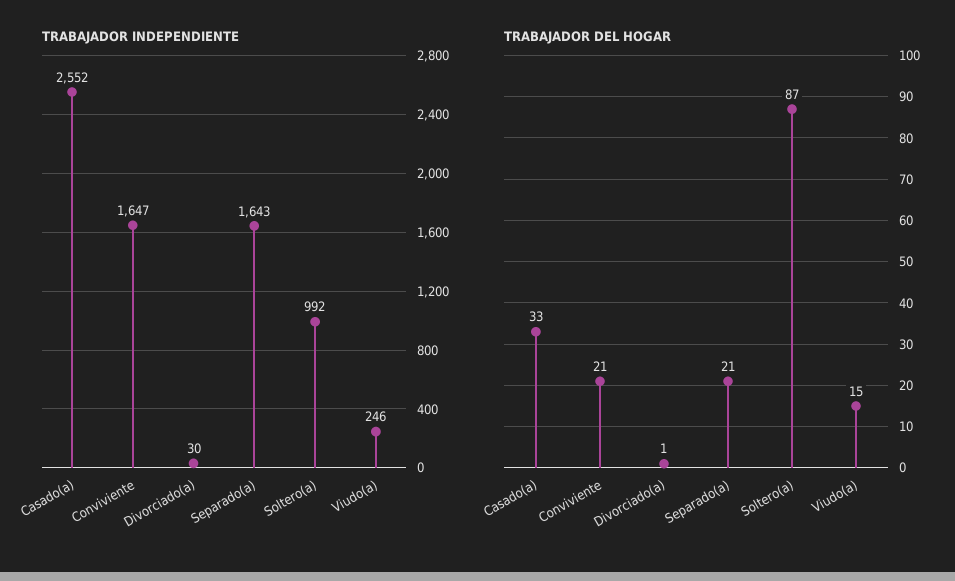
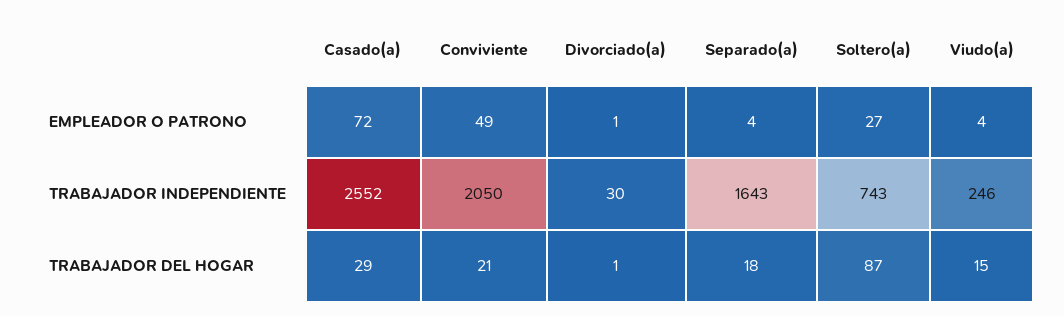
  {
    "TRABAJADOR INDEPENDIENTE": {
      "Casado(a)": 2552,
-     "Conviviente": 1647,
+     "Conviviente": 2050,
      "Divorciado(a)": 30,
      "Separado(a)": 1643,
-     "Soltero(a)": 992,
+     "Soltero(a)": 743,
      "Viudo(a)": 246
    },
    "TRABAJADOR DEL HOGAR": {
-     "Casado(a)": 33,
+     "Casado(a)": 29,
      "Conviviente": 21,
      "Divorciado(a)": 1,
-     "Separado(a)": 21,
+     "Separado(a)": 18,
      "Soltero(a)": 87,
      "Viudo(a)": 15
-   }
+   },
+   "EMPLEADOR O PATRONO": {
+     "Casado(a)": 72,
+     "Conviviente": 49,
+     "Divorciado(a)": 1,
+     "Separado(a)": 4,
+     "Soltero(a)": 27,
+     "Viudo(a)": 4
+   }
  }

